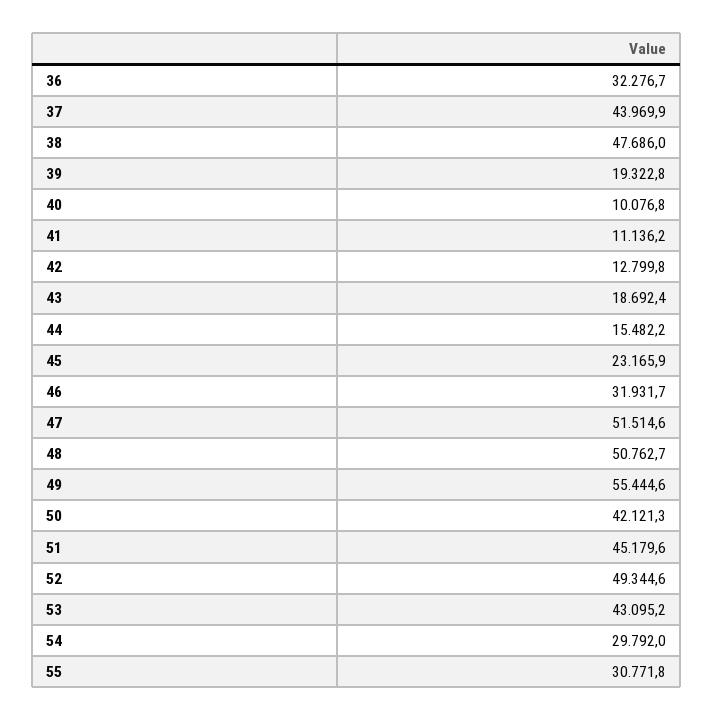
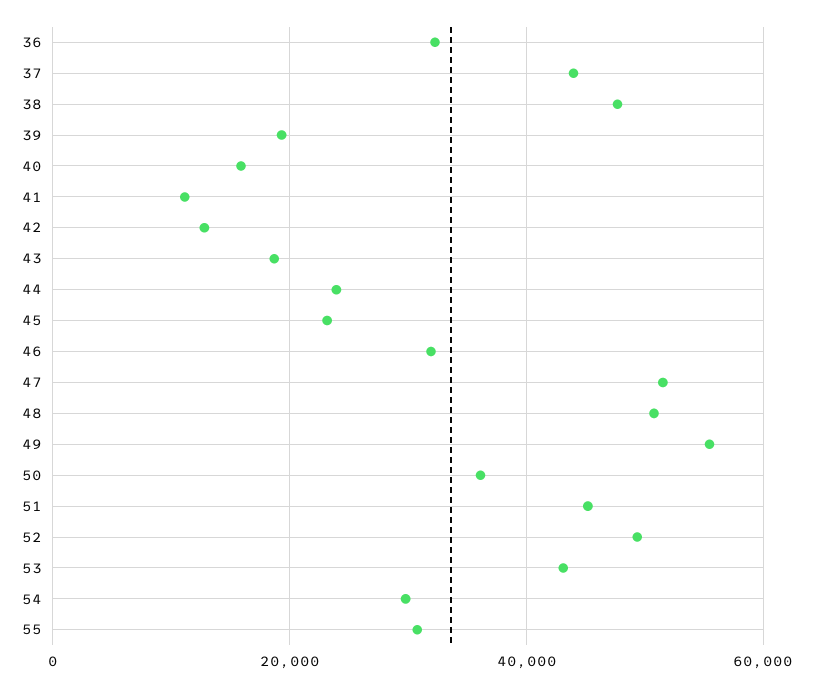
  {
    "36": 32276.7,
    "37": 43969.9,
    "38": 47686,
    "39": 19322.8,
-   "40": 10076.8,
+   "40": 16000,
    "41": 11136.2,
    "42": 12799.8,
    "43": 18692.4,
-   "44": 15482.2,
+   "44": 24000,
    "45": 23165.9,
    "46": 31931.7,
    "47": 51514.6,
    "48": 50762.7,
    "49": 55444.6,
-   "50": 42121.3,
+   "50": 36000,
    "51": 45179.6,
    "52": 49344.6,
    "53": 43095.2,
    "54": 29792,
    "55": 30771.8
  }

